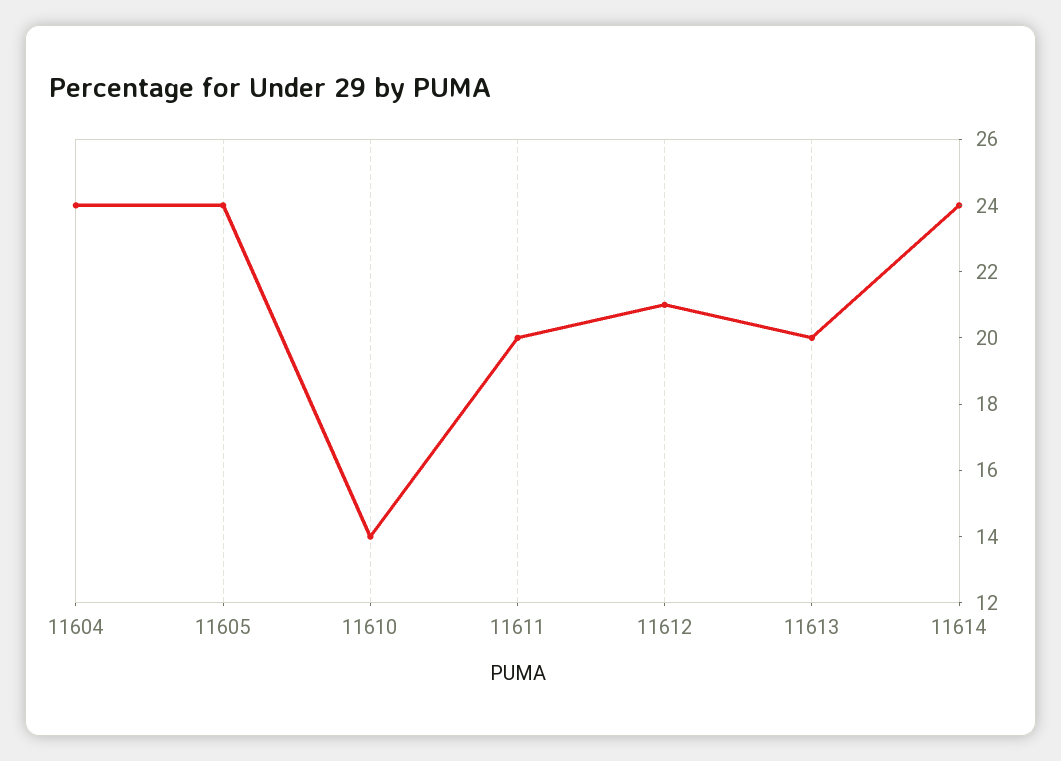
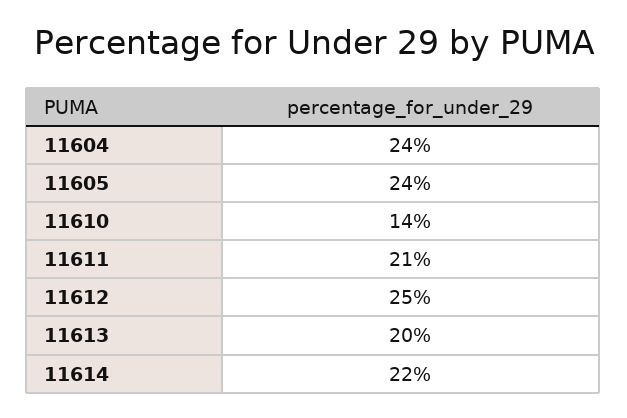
  {
    "11604": 24,
    "11605": 24,
    "11610": 14,
-   "11611": 20,
+   "11611": 21,
-   "11612": 21,
+   "11612": 25,
    "11613": 20,
-   "11614": 24
+   "11614": 22
  }

